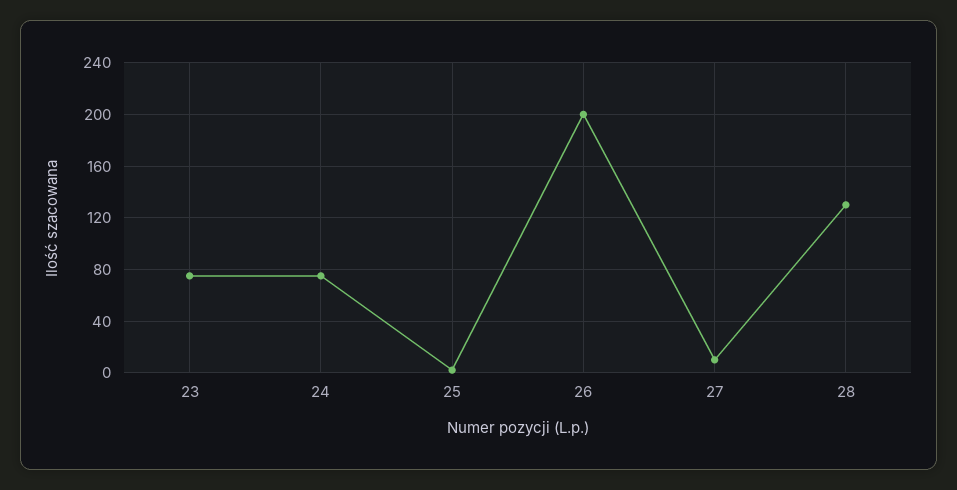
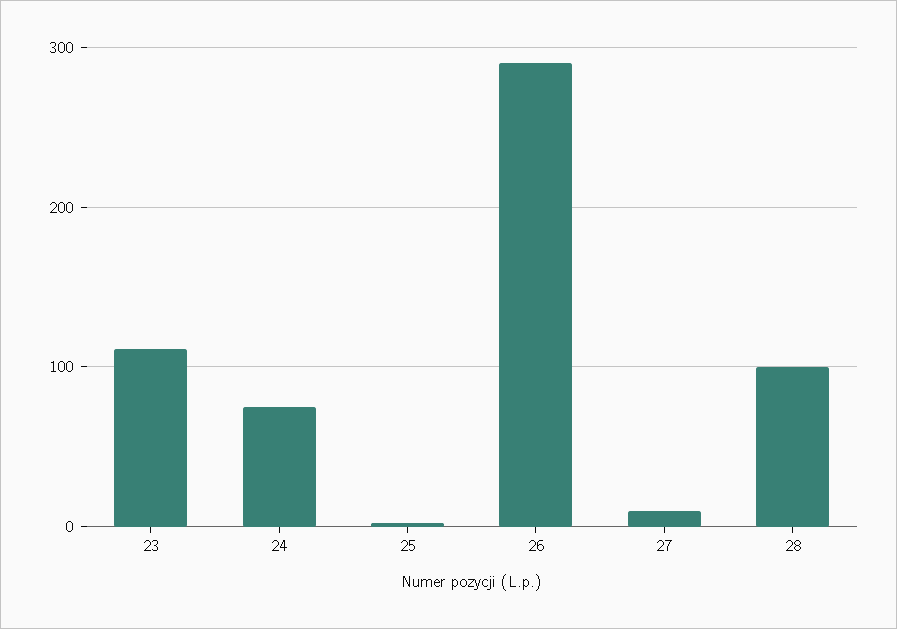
  {
-   "23": 75,
+   "23": 110,
    "24": 75,
    "25": 0,
-   "26": 200,
+   "26": 290,
    "27": 10,
-   "28": 130
+   "28": 100
  }

